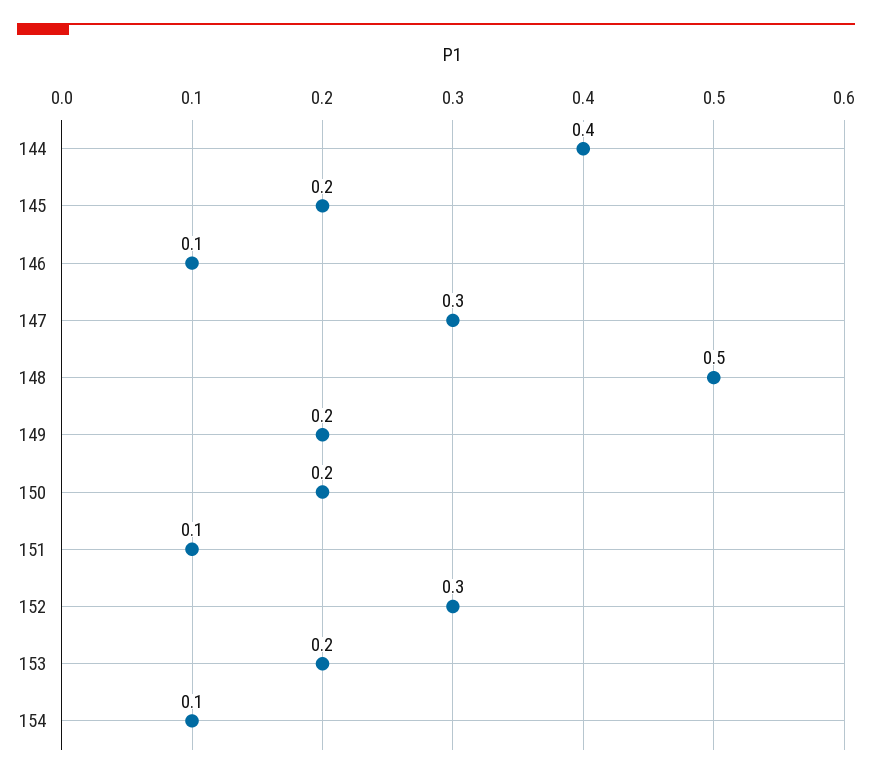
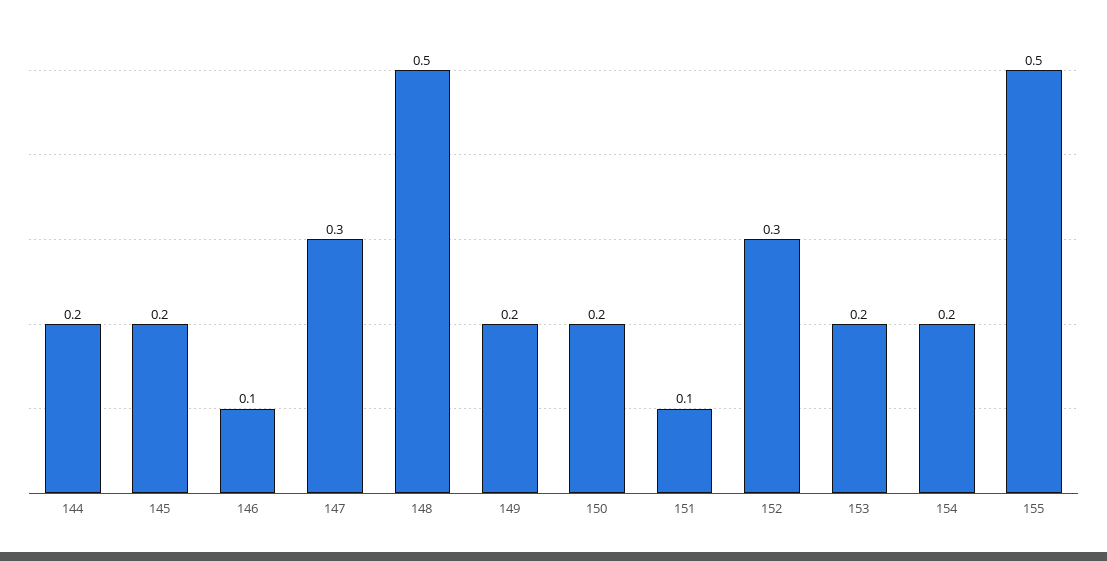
  {
-   "144": 0.4,
+   "144": 0.2,
    "145": 0.2,
    "146": 0.1,
    "147": 0.3,
    "148": 0.5,
    "149": 0.2,
    "150": 0.2,
    "151": 0.1,
    "152": 0.3,
    "153": 0.2,
-   "154": 0.1
+   "154": 0.2,
+   "155": 0.5
  }

